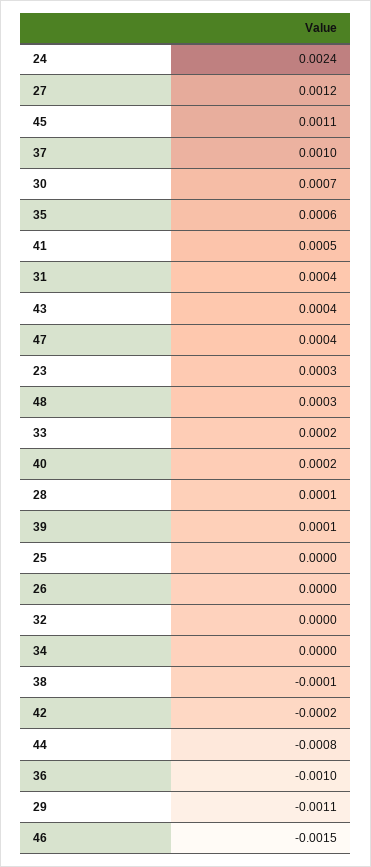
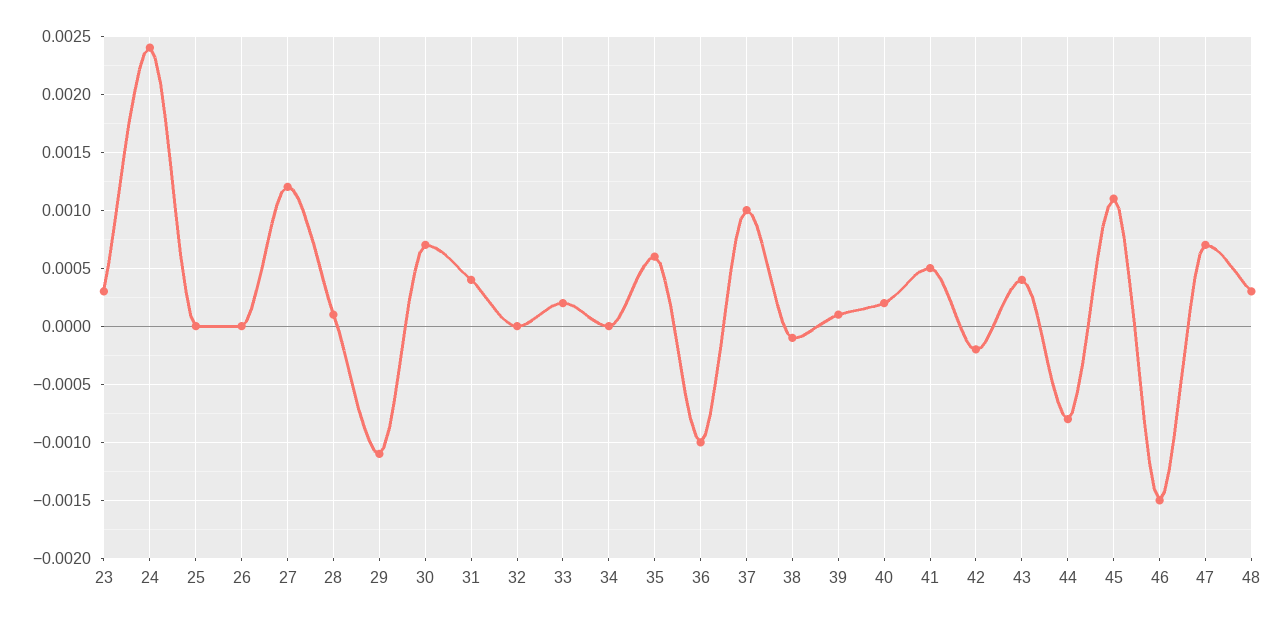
  {
    "24": 0.0024,
    "27": 0.0012,
    "45": 0.0011,
    "37": 0.001,
    "30": 0.0007,
    "35": 0.0006,
    "41": 0.0005,
    "31": 0.0004,
    "43": 0.0004,
-   "47": 0.0004,
+   "47": 0.0007,
    "23": 0.0003,
    "48": 0.0003,
    "33": 0.0002,
    "40": 0.0002,
    "28": 0.0001,
    "39": 0.0001,
    "25": 0,
    "26": 0,
    "32": 0,
    "34": 0,
    "38": -0.0001,
    "42": -0.0002,
    "44": -0.0008,
    "36": -0.001,
    "29": -0.0011,
    "46": -0.0015
  }

